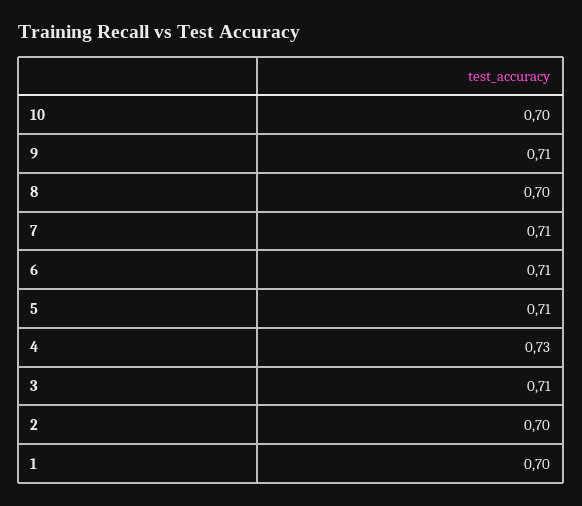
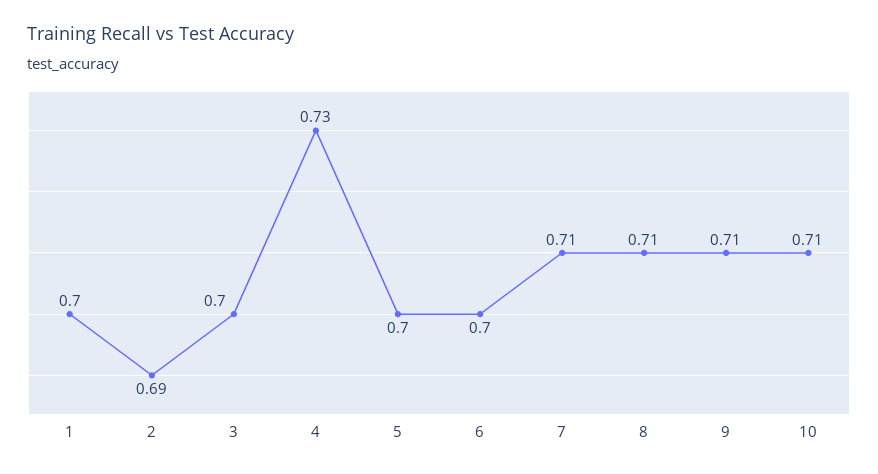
  {
-   "10": 0.7,
+   "10": 0.71,
    "9": 0.71,
-   "8": 0.7,
+   "8": 0.71,
    "7": 0.71,
-   "6": 0.71,
+   "6": 0.7,
-   "5": 0.71,
+   "5": 0.7,
    "4": 0.73,
-   "3": 0.71,
+   "3": 0.7,
-   "2": 0.7,
+   "2": 0.69,
    "1": 0.7
  }

